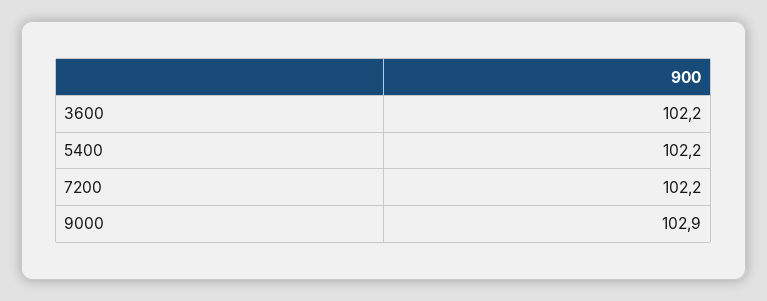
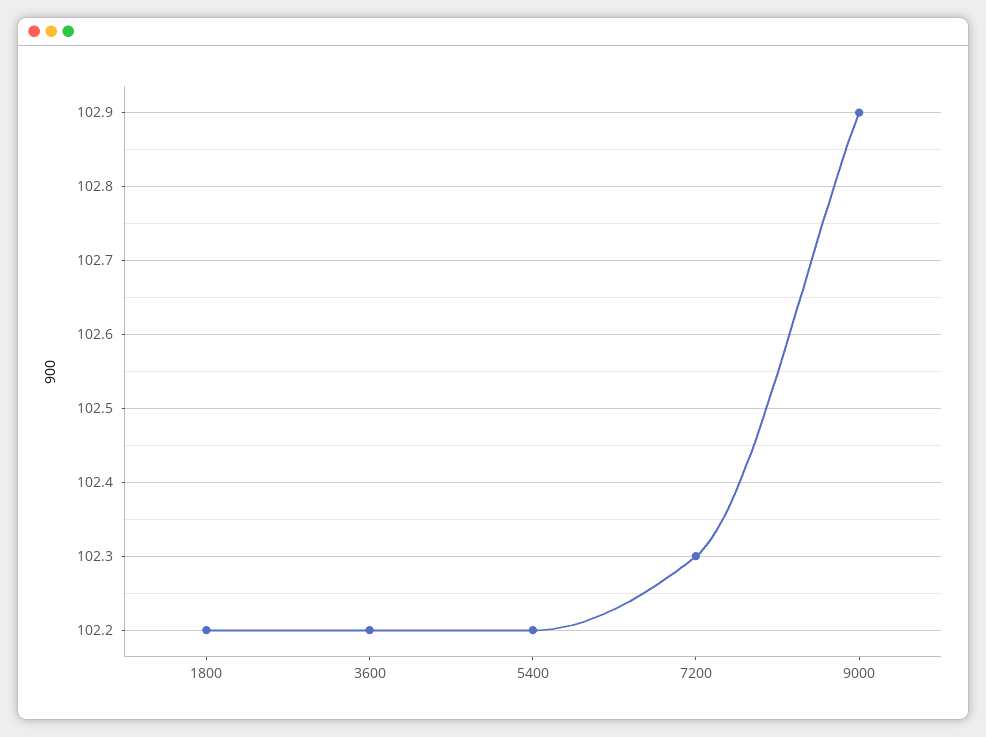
  {
    "3600": 102.2,
    "5400": 102.2,
-   "7200": 102.2,
+   "7200": 102.3,
-   "9000": 102.9
+   "9000": 102.9,
+   "1800": 102.2
  }

